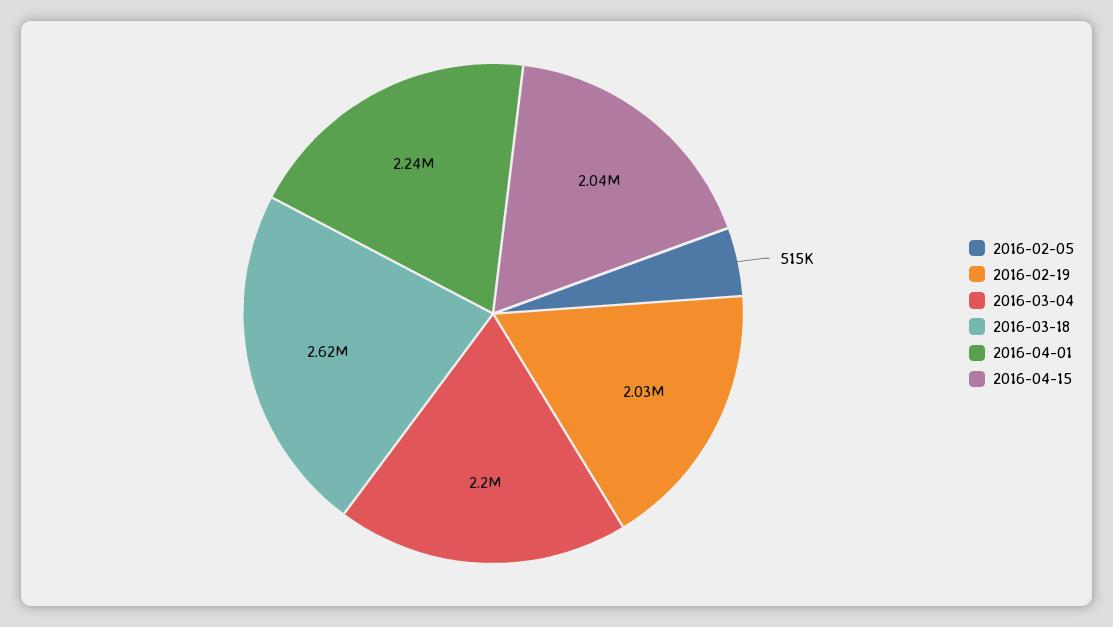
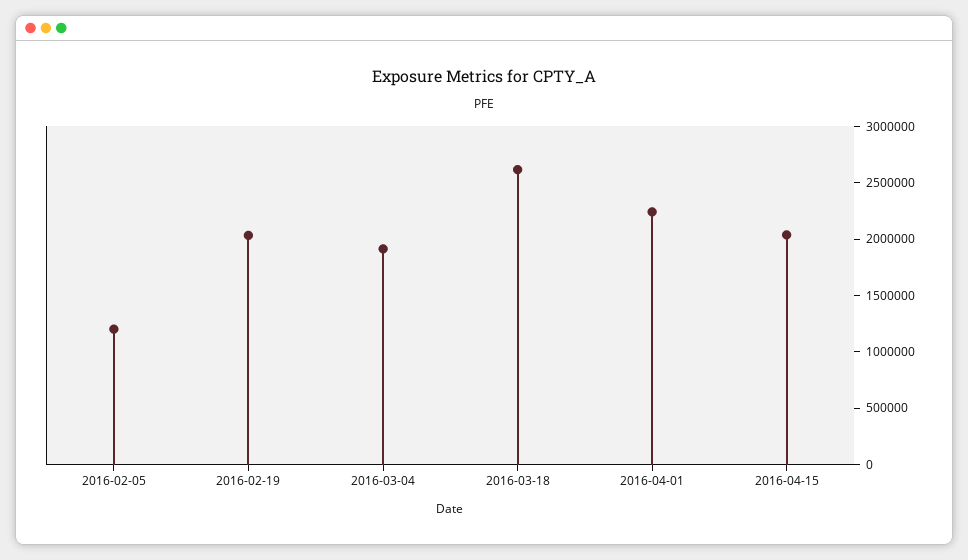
  {
-   "2016-02-05": 515000,
+   "2016-02-05": 1200000,
    "2016-02-19": 2030000,
-   "2016-03-04": 2200000,
+   "2016-03-04": 1900000,
    "2016-03-18": 2620000,
    "2016-04-01": 2240000,
    "2016-04-15": 2040000
  }

